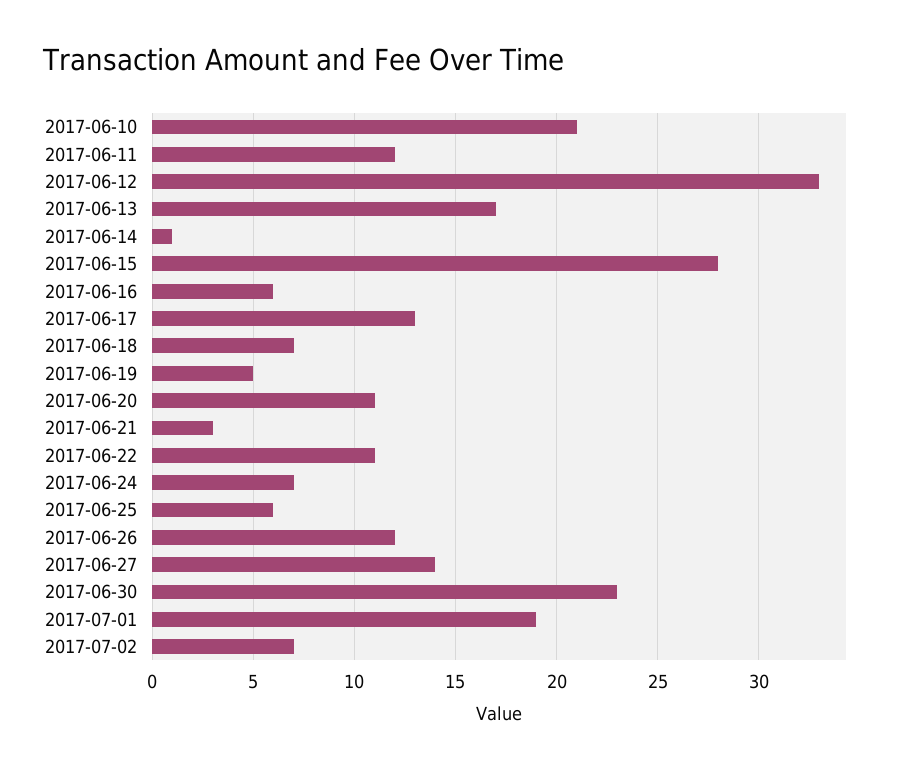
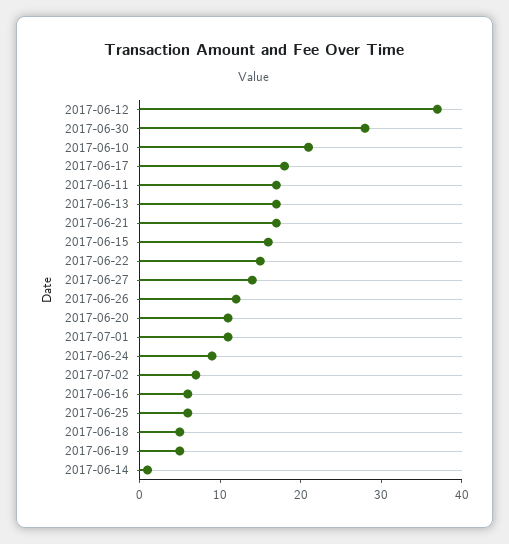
  {
    "2017-06-10": 21,
-   "2017-06-11": 12,
+   "2017-06-11": 17,
-   "2017-06-12": 33,
+   "2017-06-12": 37,
    "2017-06-13": 17,
    "2017-06-14": 1,
-   "2017-06-15": 28,
+   "2017-06-15": 16,
    "2017-06-16": 6,
-   "2017-06-17": 13,
+   "2017-06-17": 18,
-   "2017-06-18": 7,
+   "2017-06-18": 5,
    "2017-06-19": 5,
    "2017-06-20": 11,
-   "2017-06-21": 3,
+   "2017-06-21": 17,
-   "2017-06-22": 11,
+   "2017-06-22": 15,
-   "2017-06-24": 7,
+   "2017-06-24": 9,
    "2017-06-25": 6,
    "2017-06-26": 12,
    "2017-06-27": 14,
-   "2017-06-30": 23,
+   "2017-06-30": 28,
-   "2017-07-01": 19,
+   "2017-07-01": 11,
    "2017-07-02": 7
  }

